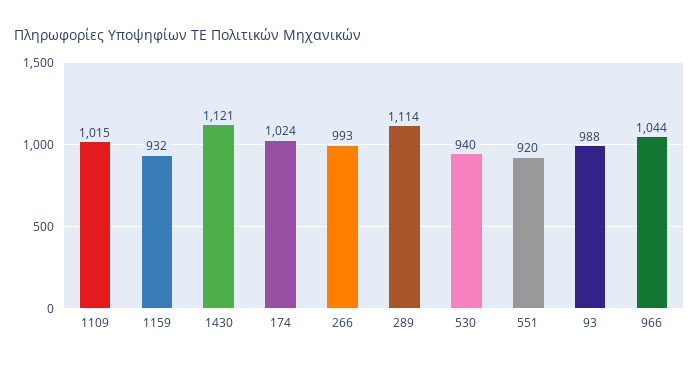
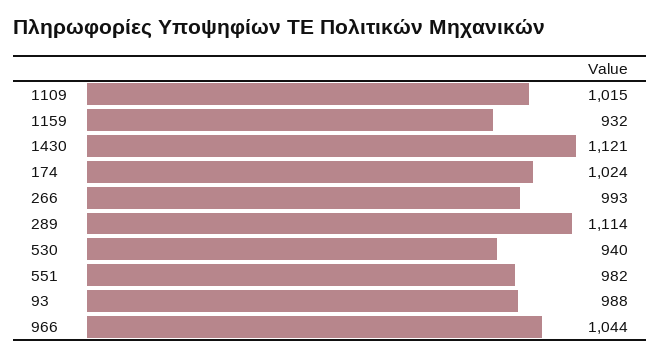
  {
    "1109": 1015,
    "1159": 932,
    "1430": 1121,
    "174": 1024,
    "266": 993,
    "289": 1114,
    "530": 940,
-   "551": 920,
+   "551": 982,
    "93": 988,
    "966": 1044
  }

